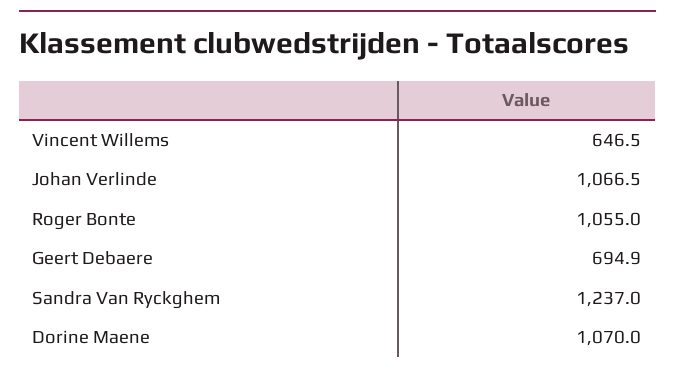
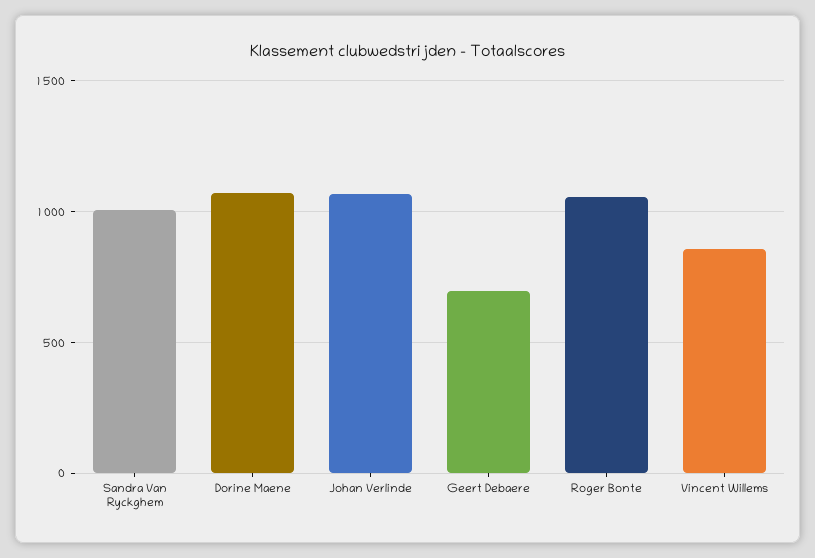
  {
-   "Vincent Willems": 646.5,
+   "Vincent Willems": 850,
    "Johan Verlinde": 1066.5,
    "Roger Bonte": 1055,
    "Geert Debaere": 694.9,
-   "Sandra Van Ryckghem": 1237,
+   "Sandra Van Ryckghem": 1000,
    "Dorine Maene": 1070
  }

